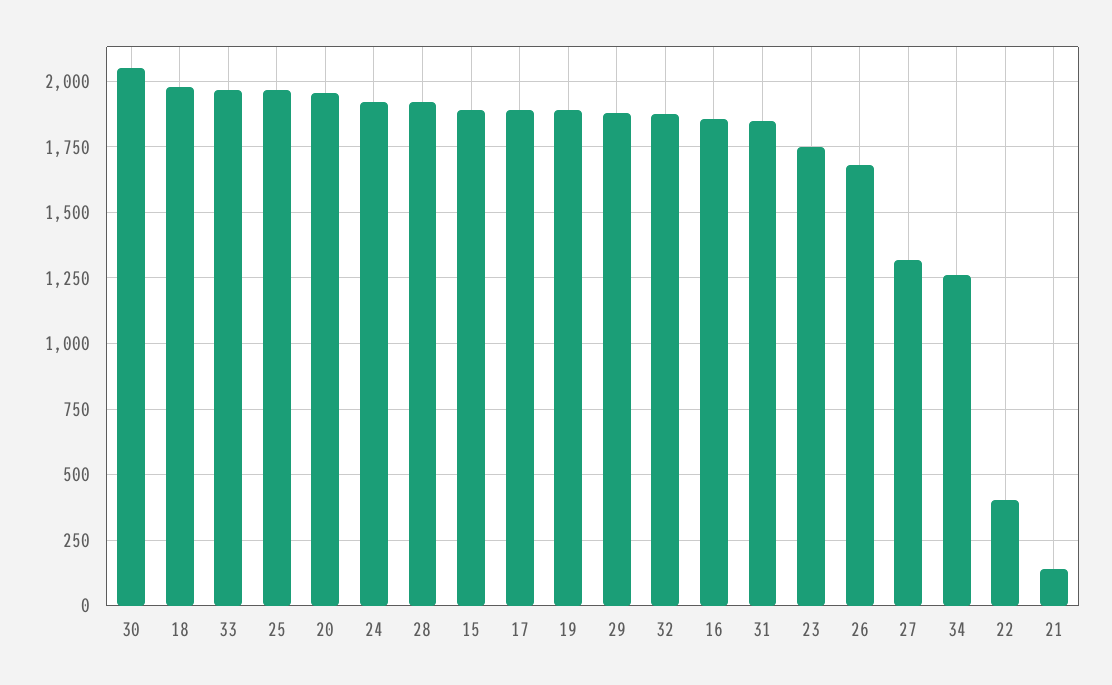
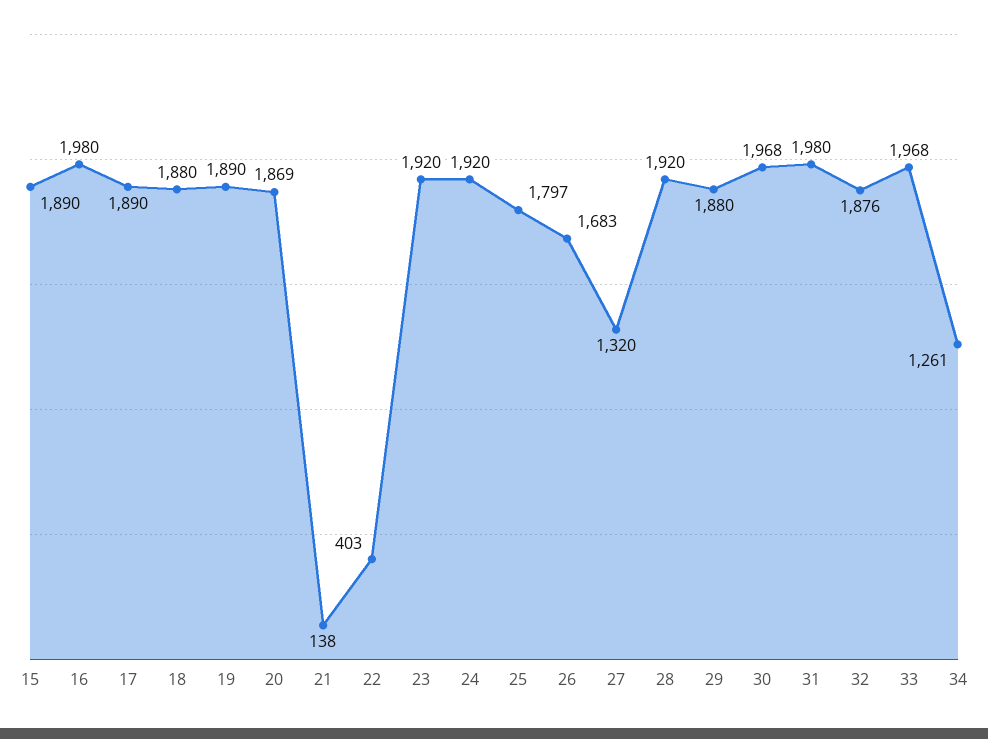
  {
-   "30": 2050,
+   "30": 1968,
-   "18": 1975,
+   "18": 1880,
    "33": 1968,
-   "25": 1975,
+   "25": 1797,
-   "20": 1950,
+   "20": 1869,
    "24": 1920,
    "28": 1920,
    "15": 1890,
    "17": 1890,
    "19": 1890,
    "29": 1880,
    "32": 1876,
-   "16": 1850,
+   "16": 1980,
-   "31": 1850,
+   "31": 1980,
-   "23": 1750,
+   "23": 1920,
    "26": 1683,
    "27": 1320,
    "34": 1261,
    "22": 403,
    "21": 138
  }

